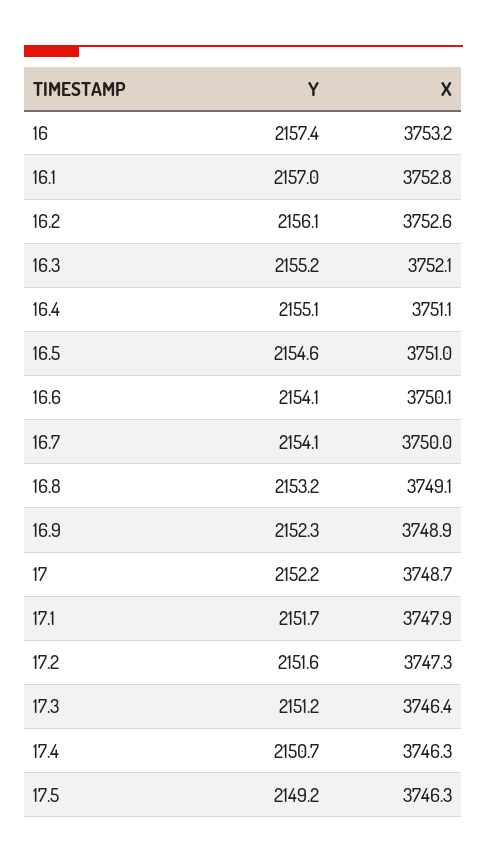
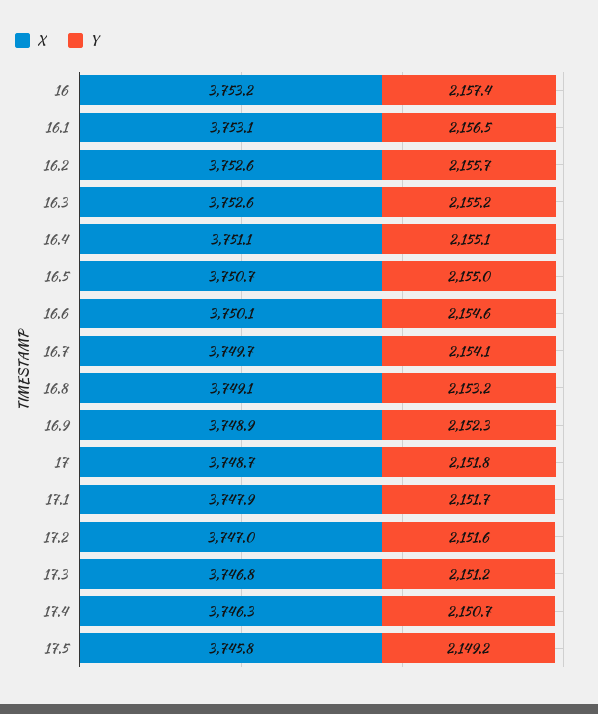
  {
    "Y": {
      "16": 2157.4,
-     "16.1": 2157,
+     "16.1": 2156.5,
-     "16.2": 2156.1,
+     "16.2": 2155.7,
      "16.3": 2155.2,
      "16.4": 2155.1,
-     "16.5": 2154.6,
+     "16.5": 2155,
-     "16.6": 2154.1,
+     "16.6": 2154.6,
      "16.7": 2154.1,
      "16.8": 2153.2,
      "16.9": 2152.3,
-     "17": 2152.2,
+     "17": 2151.8,
      "17.1": 2151.7,
      "17.2": 2151.6,
      "17.3": 2151.2,
      "17.4": 2150.7,
      "17.5": 2149.2
    },
    "X": {
      "16": 3753.2,
-     "16.1": 3752.8,
+     "16.1": 3753.1,
      "16.2": 3752.6,
-     "16.3": 3752.1,
+     "16.3": 3752.6,
      "16.4": 3751.1,
-     "16.5": 3751,
+     "16.5": 3750.7,
      "16.6": 3750.1,
-     "16.7": 3750,
+     "16.7": 3749.7,
      "16.8": 3749.1,
      "16.9": 3748.9,
      "17": 3748.7,
      "17.1": 3747.9,
-     "17.2": 3747.3,
+     "17.2": 3747,
-     "17.3": 3746.4,
+     "17.3": 3746.8,
      "17.4": 3746.3,
-     "17.5": 3746.3
+     "17.5": 3745.8
    }
  }

